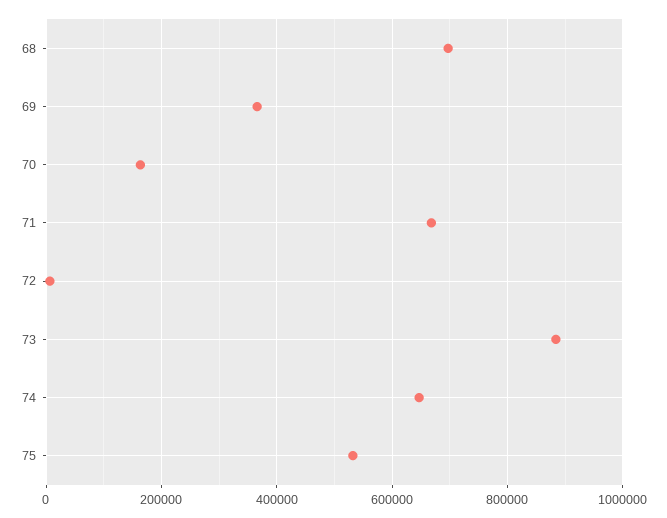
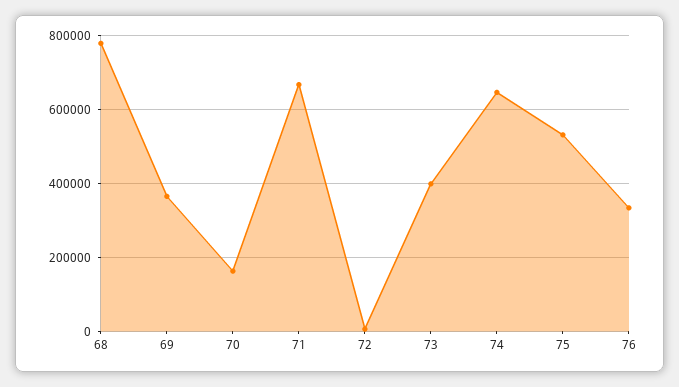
  {
-   "68": 700000,
+   "68": 780000,
    "69": 360000,
    "70": 160000,
    "71": 660000,
    "72": 0,
-   "73": 880000,
+   "73": 400000,
    "74": 640000,
-   "75": 540000
+   "75": 540000,
+   "76": 340000
  }

